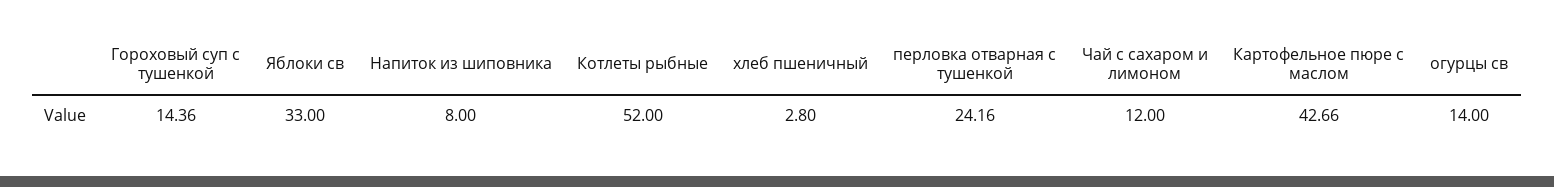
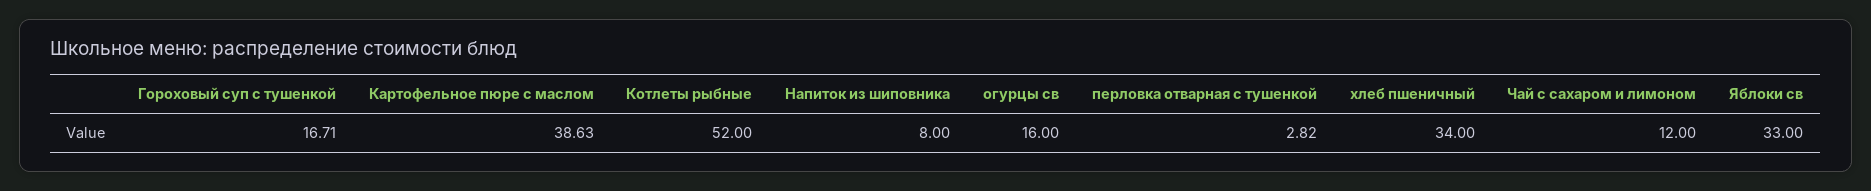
  {
-   "Гороховый суп с тушенкой": 14.36,
+   "Гороховый суп с тушенкой": 16.71,
    "Яблоки св": 33,
    "Напиток из шиповника": 8,
    "Котлеты рыбные": 52,
-   "хлеб пшеничный": 2.8,
+   "хлеб пшеничный": 34,
-   "перловка отварная с тушенкой": 24.16,
+   "перловка отварная с тушенкой": 2.82,
    "Чай с сахаром и лимоном": 12,
-   "Картофельное пюре с маслом": 42.66,
+   "Картофельное пюре с маслом": 38.63,
-   "огурцы св": 14
+   "огурцы св": 16
  }

